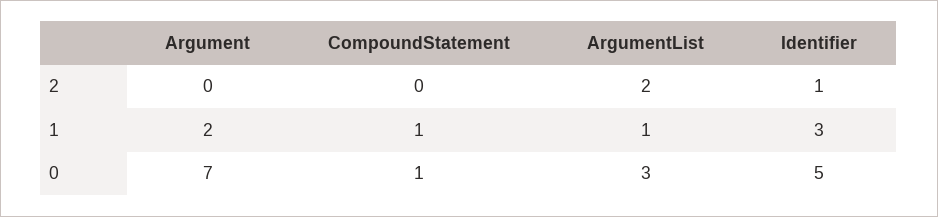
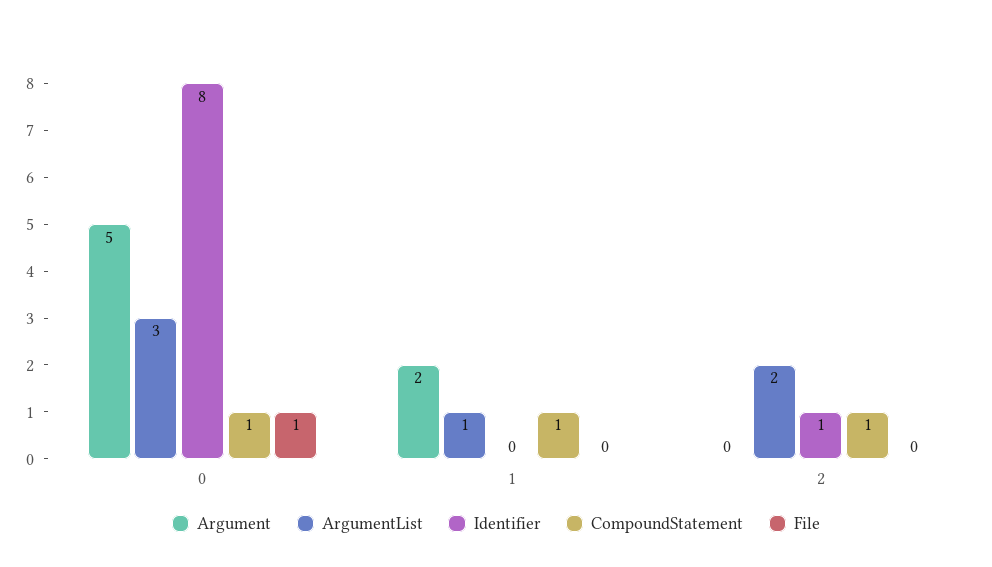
  {
    "Argument": {
      "2": 0,
      "1": 2,
-     "0": 7
+     "0": 5
    },
    "CompoundStatement": {
-     "2": 0,
+     "2": 1,
      "1": 1,
      "0": 1
    },
    "ArgumentList": {
      "2": 2,
      "1": 1,
      "0": 3
    },
    "Identifier": {
      "2": 1,
-     "1": 3,
+     "1": 0,
-     "0": 5
+     "0": 8
-   }
+   },
+   "File": {
+     "0": 1,
+     "1": 0,
+     "2": 0
+   }
  }

